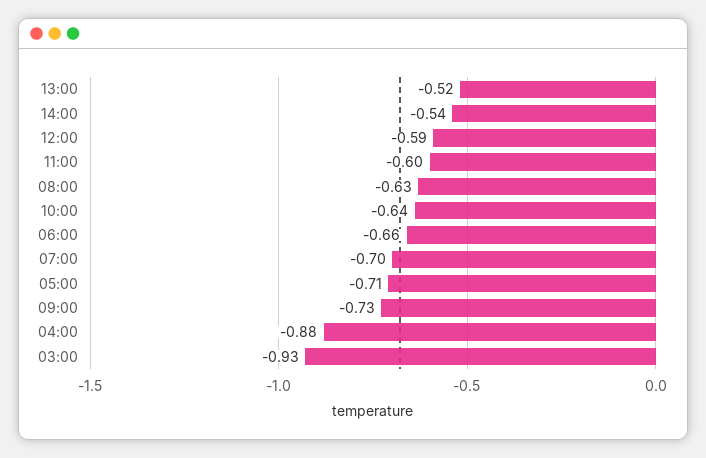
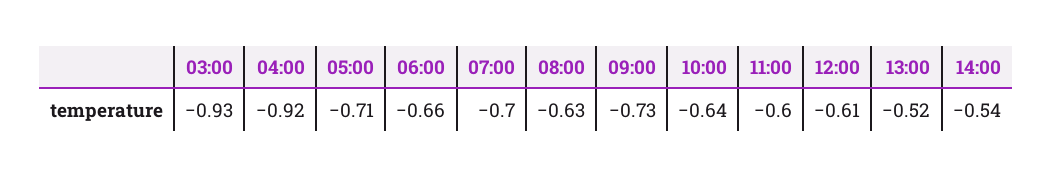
  {
    "13:00": -0.52,
    "14:00": -0.54,
-   "12:00": -0.59,
+   "12:00": -0.61,
    "11:00": -0.6,
    "08:00": -0.63,
    "10:00": -0.64,
    "06:00": -0.66,
    "07:00": -0.7,
    "05:00": -0.71,
    "09:00": -0.73,
-   "04:00": -0.88,
+   "04:00": -0.92,
    "03:00": -0.93
  }

